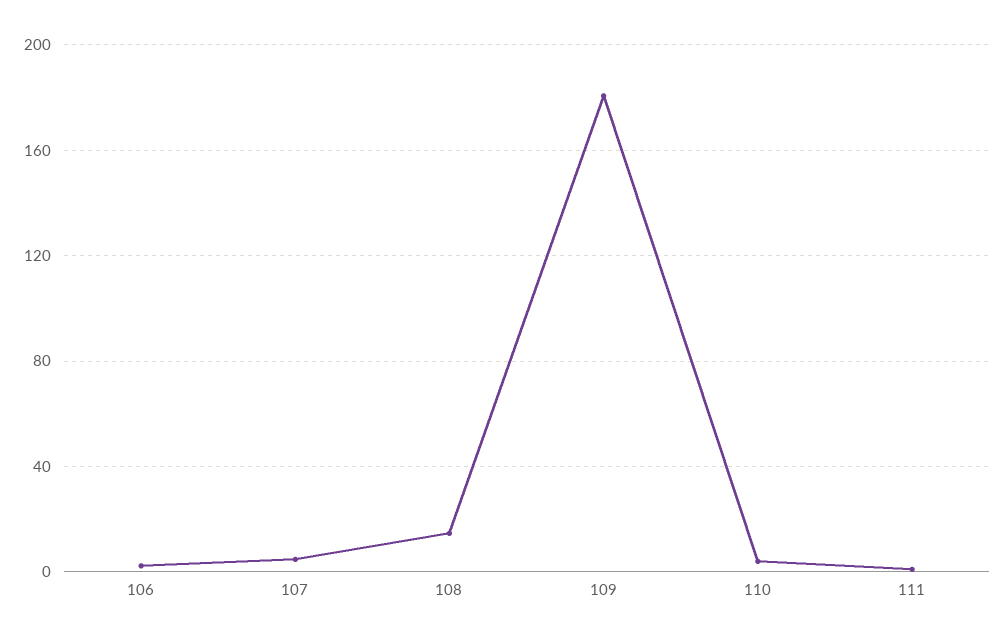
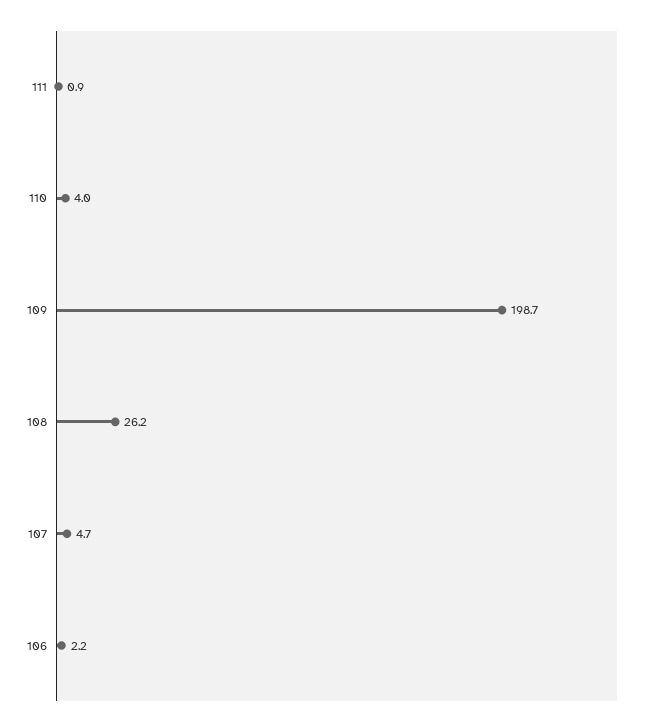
  {
    "106": 2.2,
    "107": 4.7,
-   "108": 15,
+   "108": 26.2,
-   "109": 180,
+   "109": 198.7,
    "110": 4,
    "111": 0.9
  }

